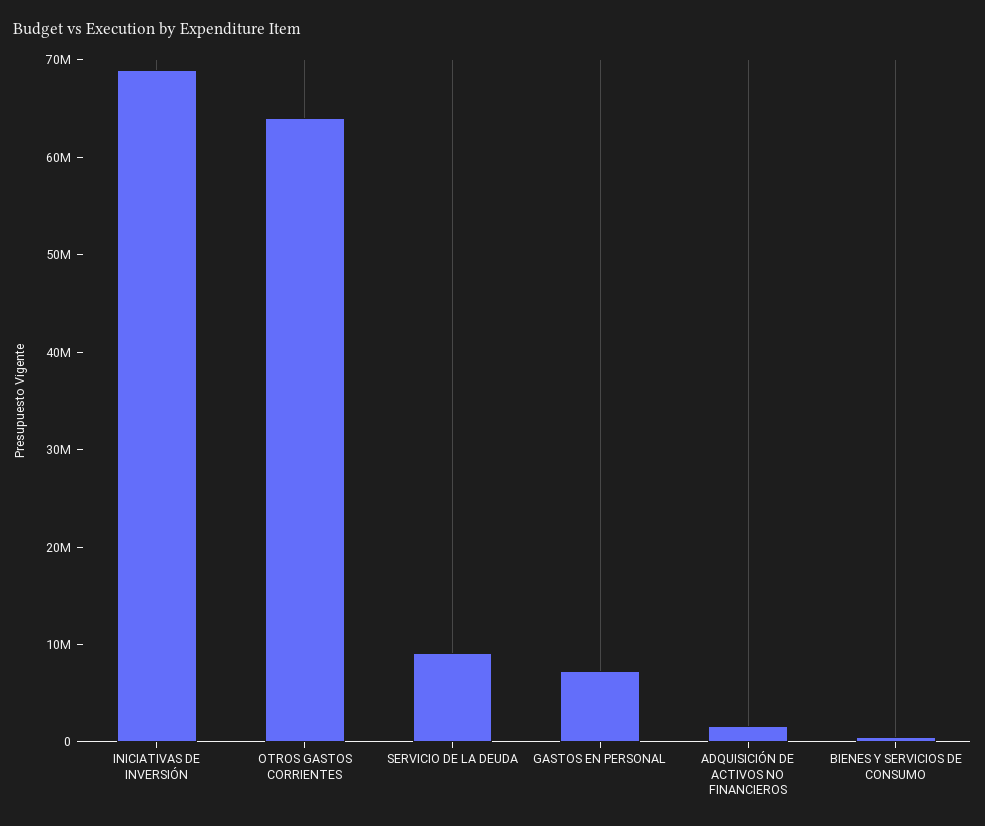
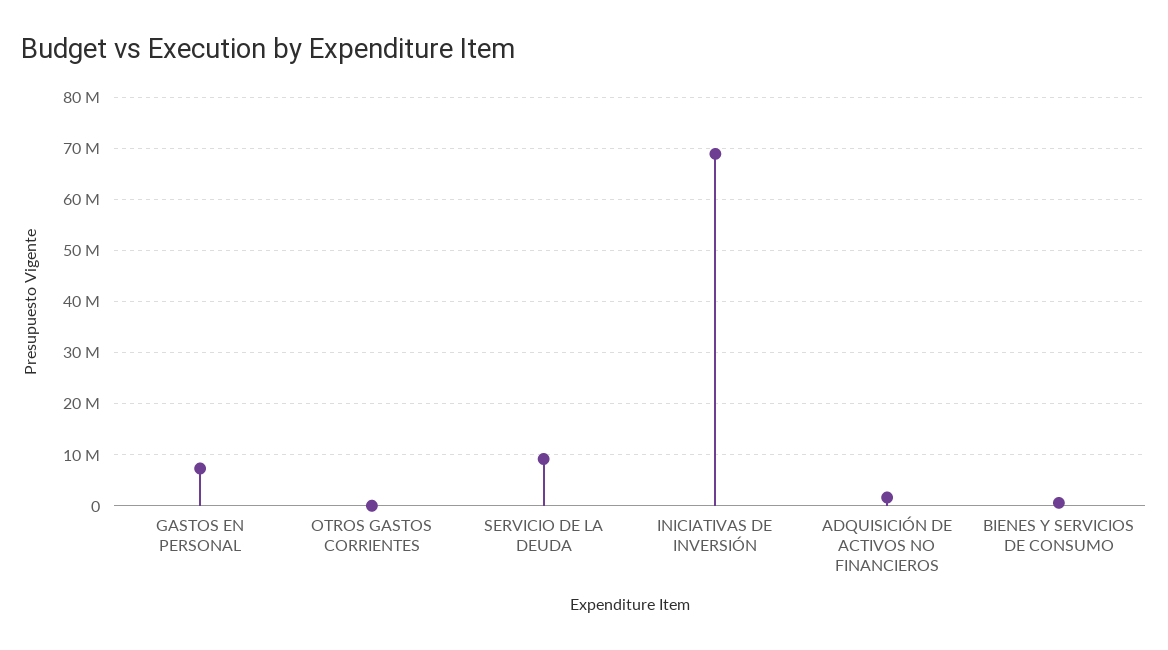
  {
    "INICIATIVAS DE INVERSIÓN": 68000000,
-   "OTROS GASTOS CORRIENTES": 64000000,
+   "OTROS GASTOS CORRIENTES": 0,
    "SERVICIO DE LA DEUDA": 10000000,
    "GASTOS EN PERSONAL": 8000000,
    "ADQUISICIÓN DE ACTIVOS NO FINANCIEROS": 2000000,
    "BIENES Y SERVICIOS DE CONSUMO": 0
  }

